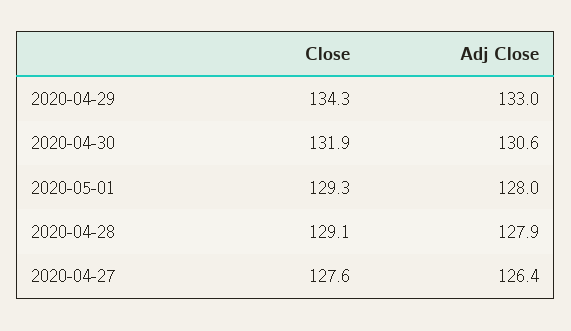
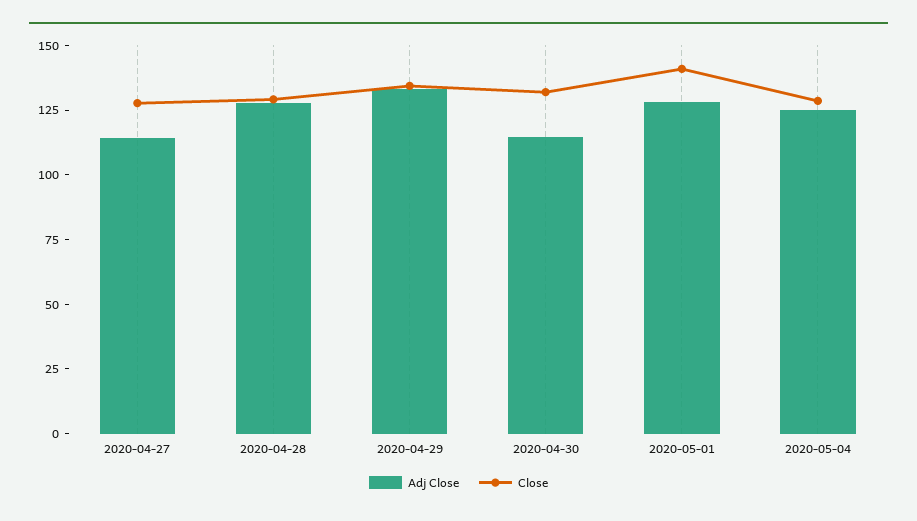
  {
    "Close": {
      "2020-04-29": 134.3,
      "2020-04-30": 131.9,
-     "2020-05-01": 129.3,
+     "2020-05-01": 140,
      "2020-04-28": 129.1,
-     "2020-04-27": 127.6
+     "2020-04-27": 127.6,
+     "2020-05-04": 130
    },
    "Adj Close": {
      "2020-04-29": 133,
-     "2020-04-30": 130.6,
+     "2020-04-30": 115,
      "2020-05-01": 128,
      "2020-04-28": 127.9,
-     "2020-04-27": 126.4
+     "2020-04-27": 115,
+     "2020-05-04": 125
    }
  }

